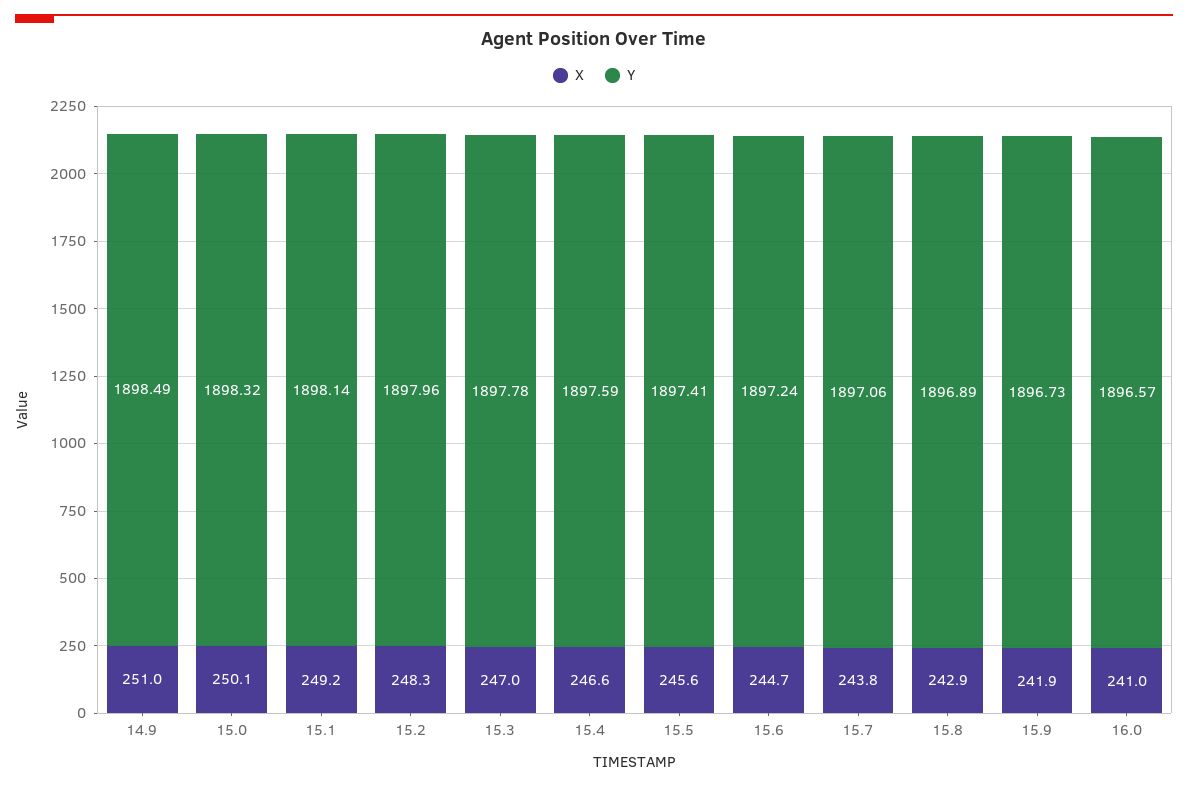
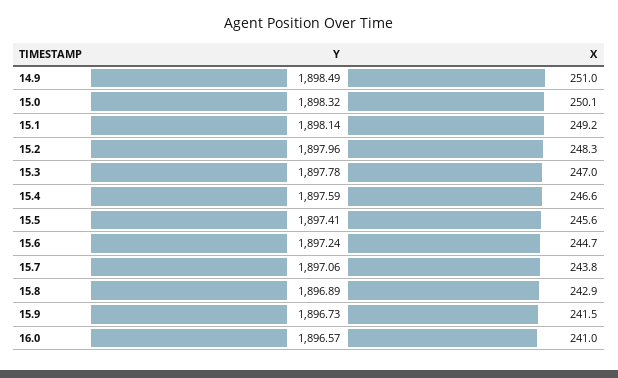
  {
    "X": {
      "14.9": 251,
      "15.0": 250.1,
      "15.1": 249.2,
      "15.2": 248.3,
      "15.3": 247,
      "15.4": 246.6,
      "15.5": 245.6,
      "15.6": 244.7,
      "15.7": 243.8,
      "15.8": 242.9,
-     "15.9": 241.9,
+     "15.9": 241.5,
      "16.0": 241
    },
    "Y": {
      "14.9": 1898.49,
      "15.0": 1898.32,
      "15.1": 1898.14,
      "15.2": 1897.96,
      "15.3": 1897.78,
      "15.4": 1897.59,
      "15.5": 1897.41,
      "15.6": 1897.24,
      "15.7": 1897.06,
      "15.8": 1896.89,
      "15.9": 1896.73,
      "16.0": 1896.57
    }
  }

